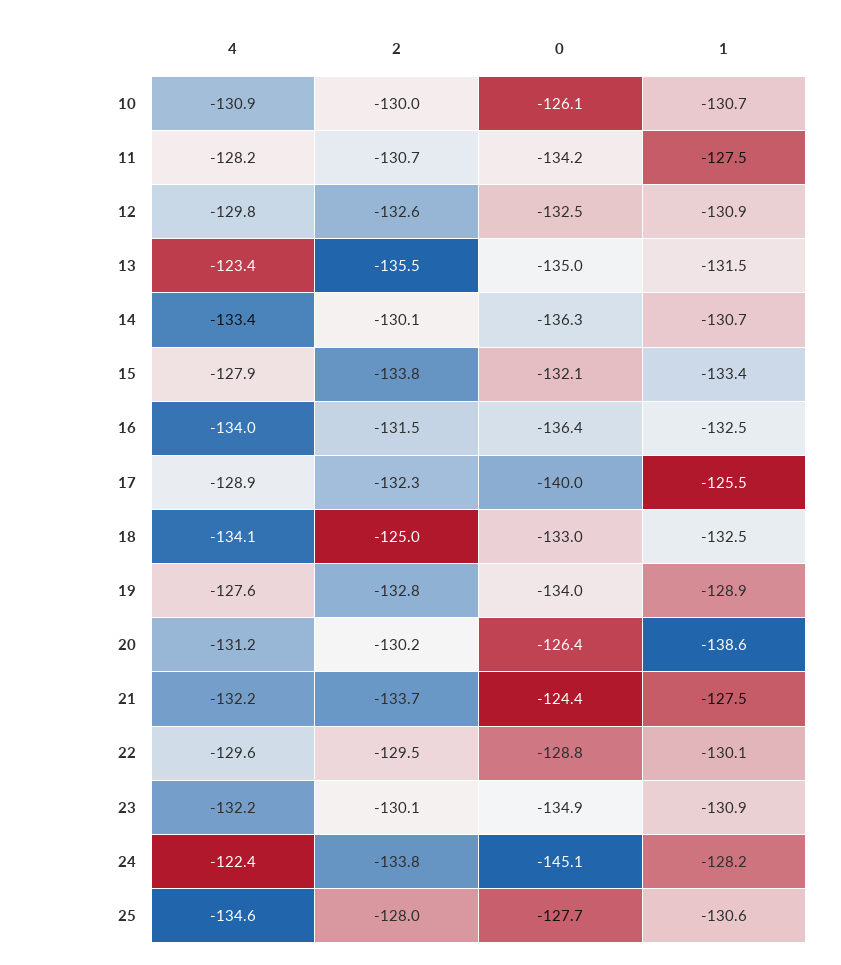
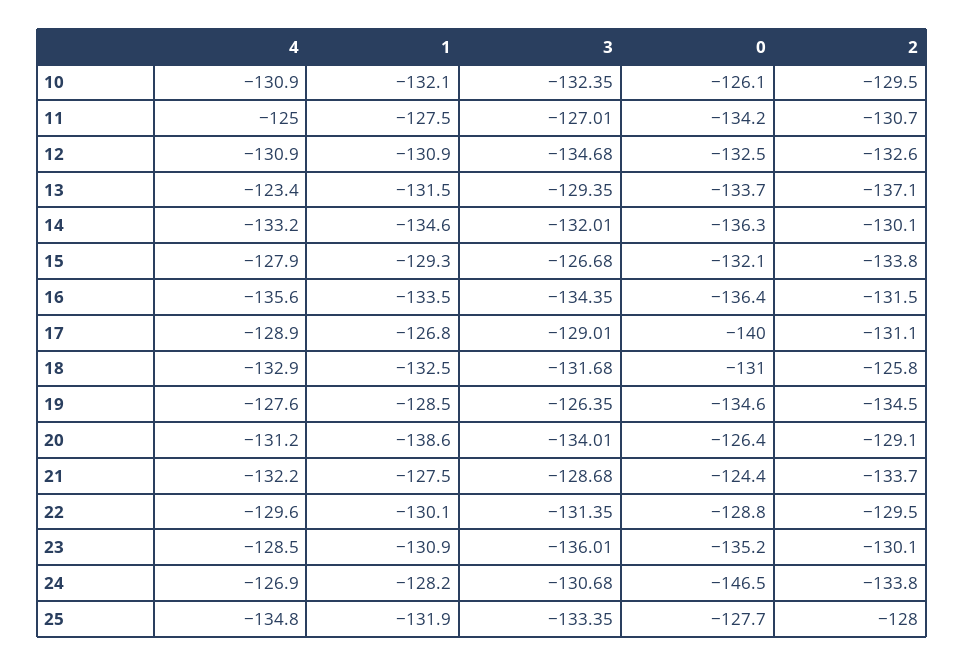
  {
    "4": {
      "10": -130.9,
-     "11": -128.2,
+     "11": -125,
-     "12": -129.8,
+     "12": -130.9,
      "13": -123.4,
-     "14": -133.4,
+     "14": -133.2,
      "15": -127.9,
-     "16": -134,
+     "16": -135.6,
      "17": -128.9,
-     "18": -134.1,
+     "18": -132.9,
      "19": -127.6,
      "20": -131.2,
      "21": -132.2,
      "22": -129.6,
-     "23": -132.2,
+     "23": -128.5,
-     "24": -122.4,
+     "24": -126.9,
-     "25": -134.6
+     "25": -134.8
    },
    "2": {
-     "10": -130,
+     "10": -129.5,
      "11": -130.7,
      "12": -132.6,
-     "13": -135.5,
+     "13": -137.1,
      "14": -130.1,
      "15": -133.8,
      "16": -131.5,
-     "17": -132.3,
+     "17": -131.1,
-     "18": -125,
+     "18": -125.8,
-     "19": -132.8,
+     "19": -134.5,
-     "20": -130.2,
+     "20": -129.1,
      "21": -133.7,
      "22": -129.5,
      "23": -130.1,
      "24": -133.8,
      "25": -128
    },
    "0": {
      "10": -126.1,
      "11": -134.2,
      "12": -132.5,
-     "13": -135,
+     "13": -133.7,
      "14": -136.3,
      "15": -132.1,
      "16": -136.4,
      "17": -140,
-     "18": -133,
+     "18": -131,
-     "19": -134,
+     "19": -134.6,
      "20": -126.4,
      "21": -124.4,
      "22": -128.8,
-     "23": -134.9,
+     "23": -135.2,
-     "24": -145.1,
+     "24": -146.5,
      "25": -127.7
    },
    "1": {
-     "10": -130.7,
+     "10": -132.1,
      "11": -127.5,
      "12": -130.9,
      "13": -131.5,
-     "14": -130.7,
+     "14": -134.6,
-     "15": -133.4,
+     "15": -129.3,
-     "16": -132.5,
+     "16": -133.5,
-     "17": -125.5,
+     "17": -126.8,
      "18": -132.5,
-     "19": -128.9,
+     "19": -128.5,
      "20": -138.6,
      "21": -127.5,
      "22": -130.1,
      "23": -130.9,
      "24": -128.2,
-     "25": -130.6
+     "25": -131.9
-   }
+   },
+   "3": {
+     "10": -132.35,
+     "11": -127.01,
+     "12": -134.68,
+     "13": -129.35,
+     "14": -132.01,
+     "15": -126.68,
+     "16": -134.35,
+     "17": -129.01,
+     "18": -131.68,
+     "19": -126.35,
+     "20": -134.01,
+     "21": -128.68,
+     "22": -131.35,
+     "23": -136.01,
+     "24": -130.68,
+     "25": -133.35
+   }
  }

